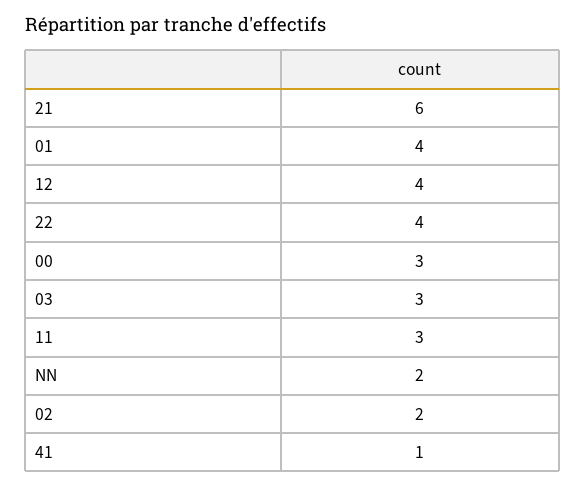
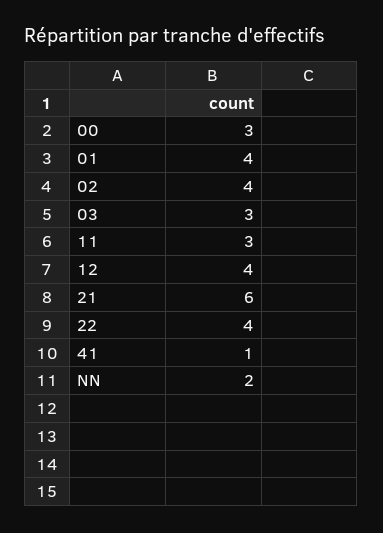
  {
    "21": 6,
    "01": 4,
    "12": 4,
    "22": 4,
    "00": 3,
    "03": 3,
    "11": 3,
    "NN": 2,
-   "02": 2,
+   "02": 4,
    "41": 1
  }

